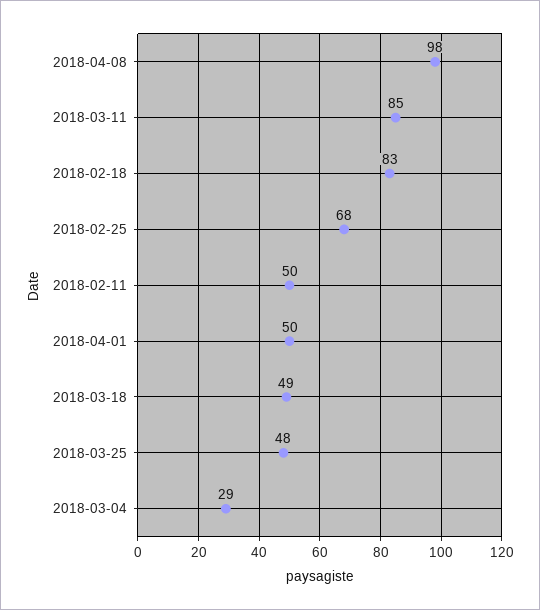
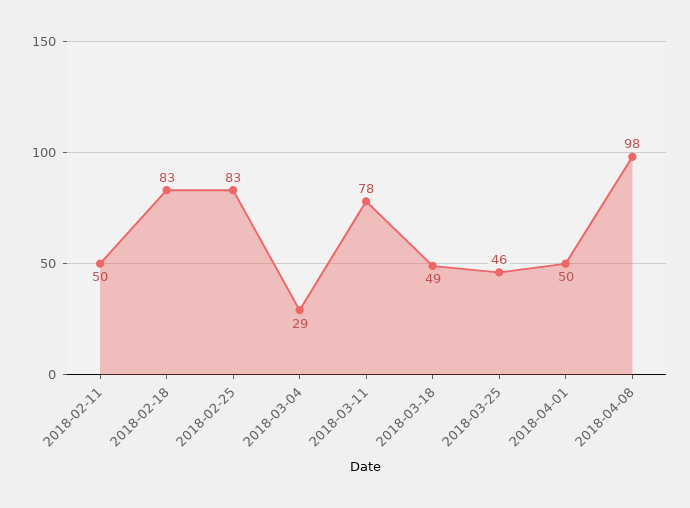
  {
    "2018-04-08": 98,
-   "2018-03-11": 85,
+   "2018-03-11": 78,
    "2018-02-18": 83,
-   "2018-02-25": 68,
+   "2018-02-25": 83,
    "2018-02-11": 50,
    "2018-04-01": 50,
    "2018-03-18": 49,
-   "2018-03-25": 48,
+   "2018-03-25": 46,
    "2018-03-04": 29
  }

